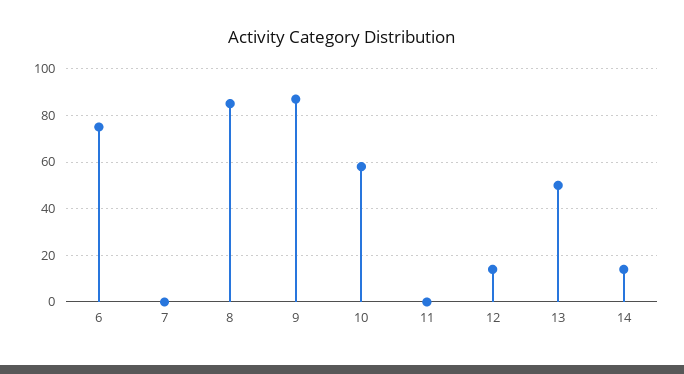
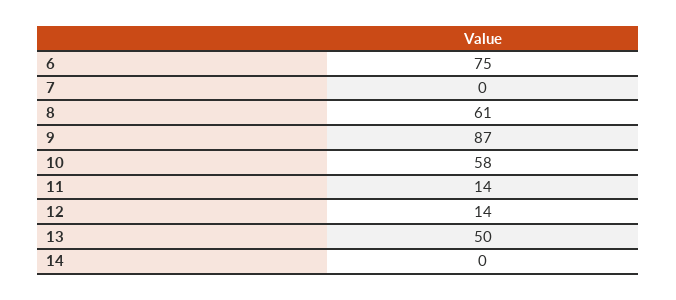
  {
    "6": 75,
    "7": 0,
-   "8": 85,
+   "8": 61,
    "9": 87,
    "10": 58,
-   "11": 0,
+   "11": 14,
    "12": 14,
    "13": 50,
-   "14": 15
+   "14": 0
  }

